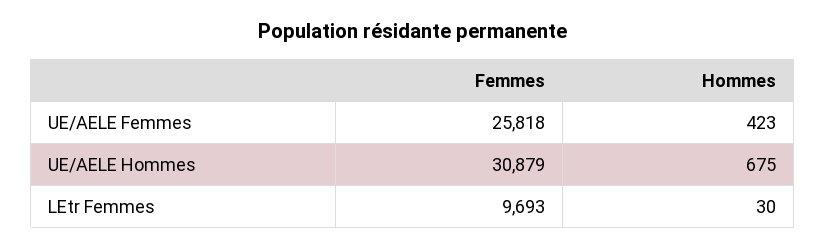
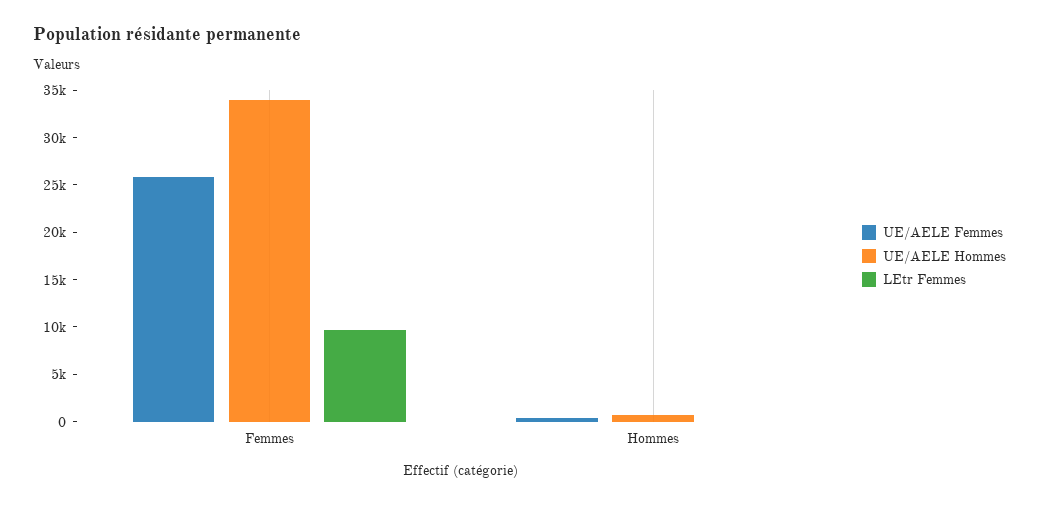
  {
    "UE/AELE Femmes": {
      "Femmes": 25818,
      "Hommes": 423
    },
    "UE/AELE Hommes": {
-     "Femmes": 30879,
+     "Femmes": 34000,
      "Hommes": 675
    },
    "LEtr Femmes": {
      "Femmes": 9693,
      "Hommes": 30
    }
  }

